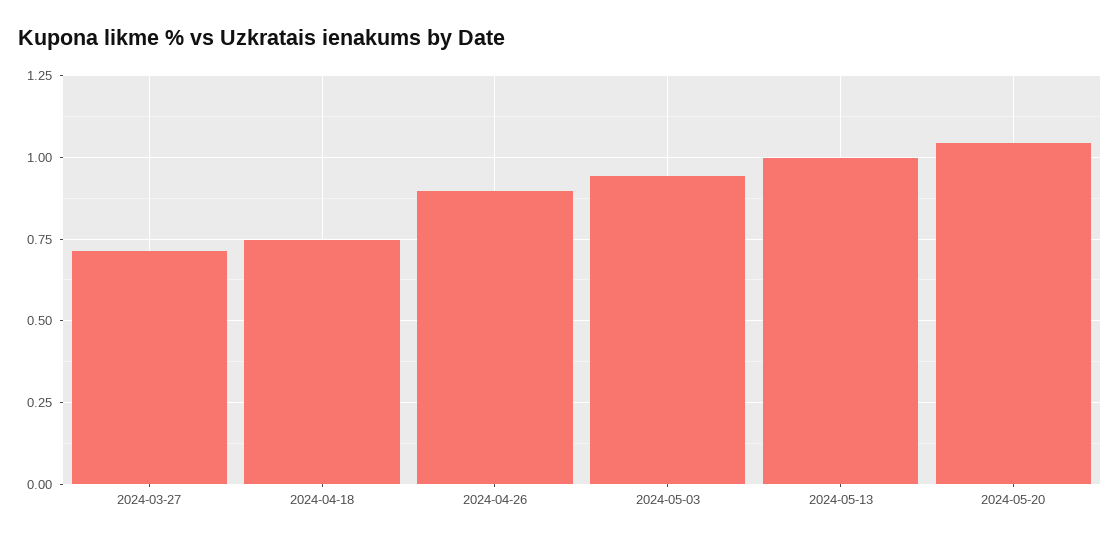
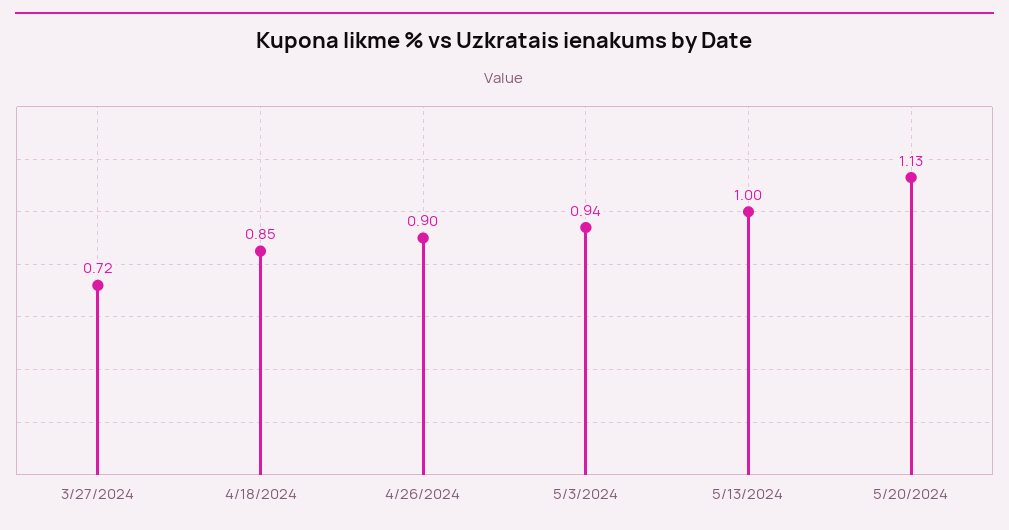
  {
    "2024-03-27": 0.72,
-   "2024-04-18": 0.75,
+   "2024-04-18": 0.85,
    "2024-04-26": 0.9,
    "2024-05-03": 0.94,
    "2024-05-13": 1,
-   "2024-05-20": 1.05
+   "2024-05-20": 1.13
  }

